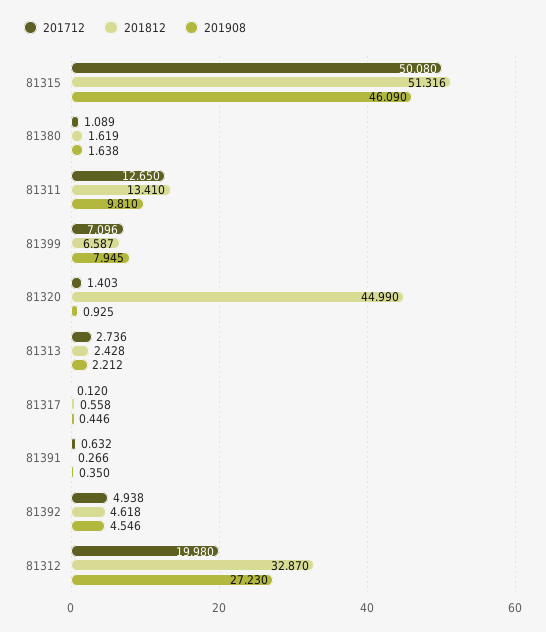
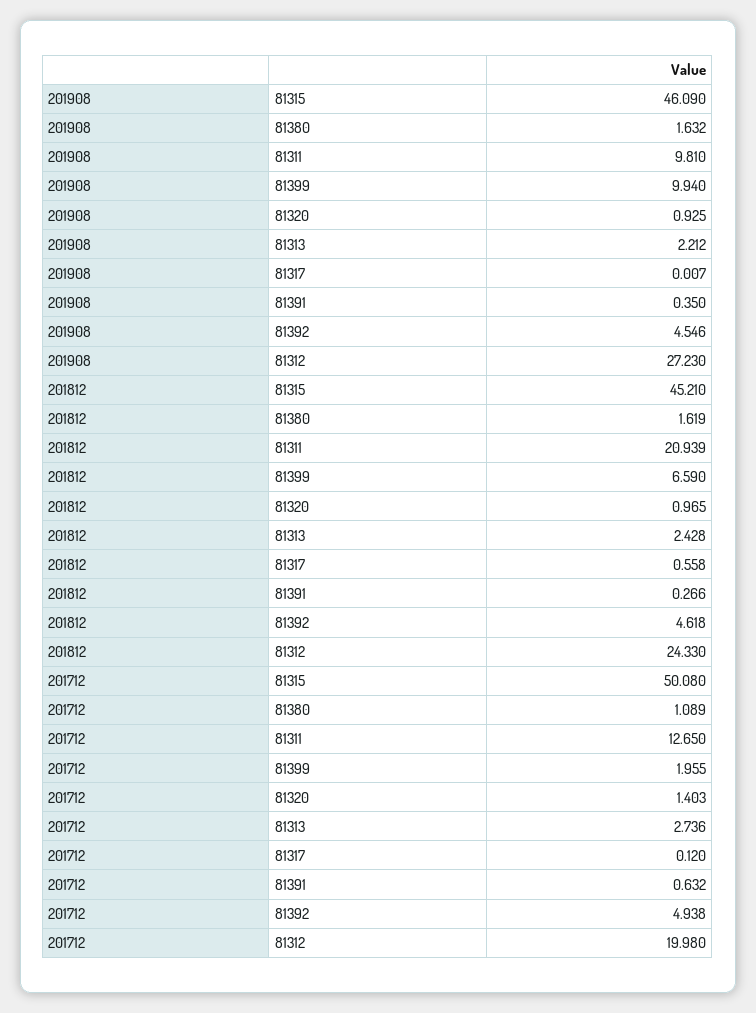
  {
    "201712": {
      "81315": 50.08,
      "81380": 1.089,
      "81311": 12.65,
-     "81399": 7.096,
+     "81399": 1.955,
      "81320": 1.403,
      "81313": 2.736,
      "81317": 0.12,
      "81391": 0.632,
      "81392": 4.938,
      "81312": 19.98
    },
    "201812": {
-     "81315": 51.316,
+     "81315": 45.21,
      "81380": 1.619,
-     "81311": 13.41,
+     "81311": 20.939,
-     "81399": 6.587,
+     "81399": 6.59,
-     "81320": 44.99,
+     "81320": 0.965,
      "81313": 2.428,
      "81317": 0.558,
      "81391": 0.266,
      "81392": 4.618,
-     "81312": 32.87
+     "81312": 24.33
    },
    "201908": {
      "81315": 46.09,
-     "81380": 1.638,
+     "81380": 1.632,
      "81311": 9.81,
-     "81399": 7.945,
+     "81399": 9.94,
      "81320": 0.925,
      "81313": 2.212,
-     "81317": 0.446,
+     "81317": 0.007,
      "81391": 0.35,
      "81392": 4.546,
      "81312": 27.23
    }
  }

